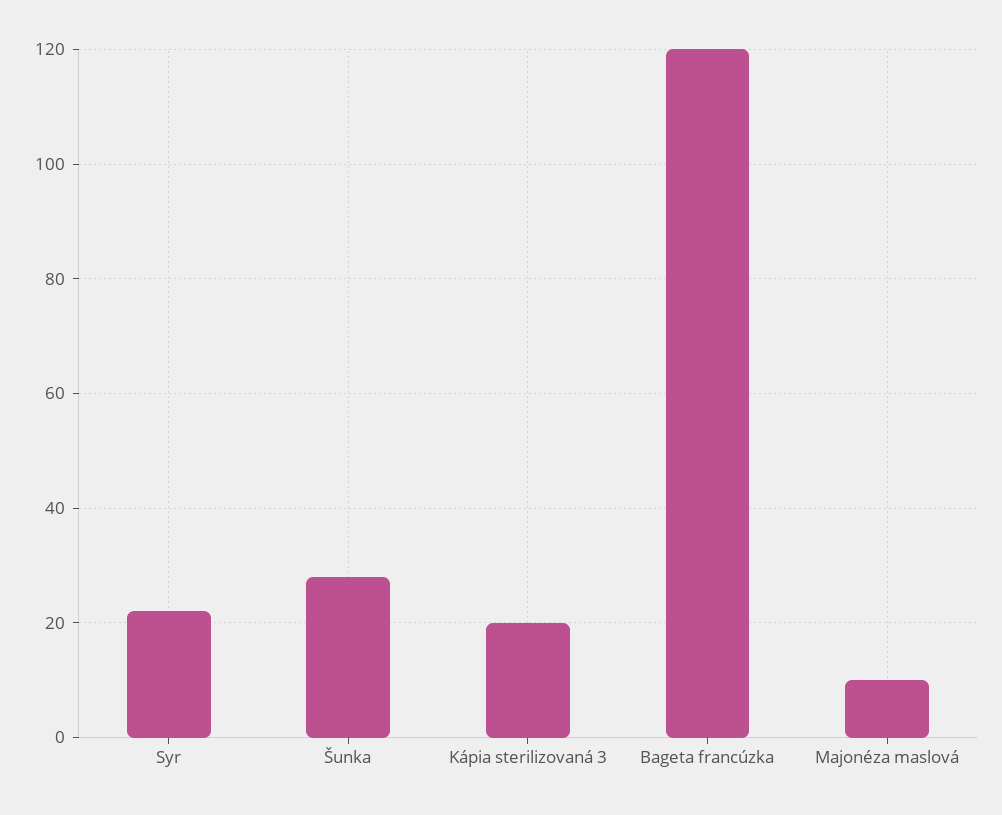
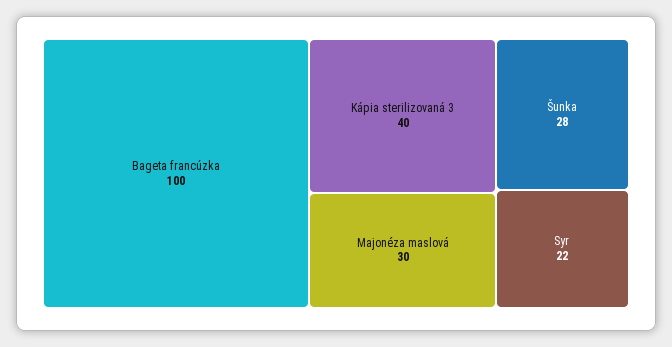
  {
    "Syr": 22,
    "Šunka": 28,
-   "Kápia sterilizovaná 3": 20,
+   "Kápia sterilizovaná 3": 40,
-   "Bageta francúzka": 120,
+   "Bageta francúzka": 100,
-   "Majonéza maslová": 10
+   "Majonéza maslová": 30
  }

